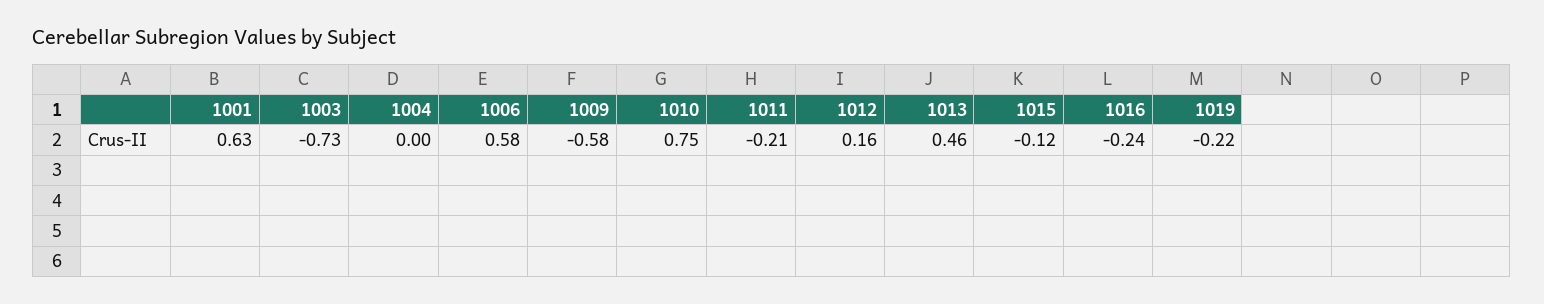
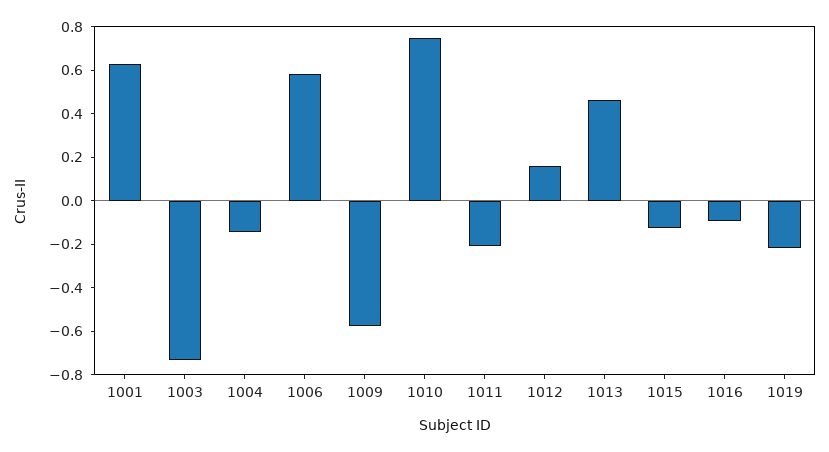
  {
    "1001": 0.63,
    "1003": -0.73,
-   "1004": 0,
+   "1004": -0.15,
    "1006": 0.58,
    "1009": -0.58,
    "1010": 0.75,
    "1011": -0.21,
    "1012": 0.16,
    "1013": 0.46,
    "1015": -0.12,
-   "1016": -0.24,
+   "1016": -0.1,
    "1019": -0.22
  }

